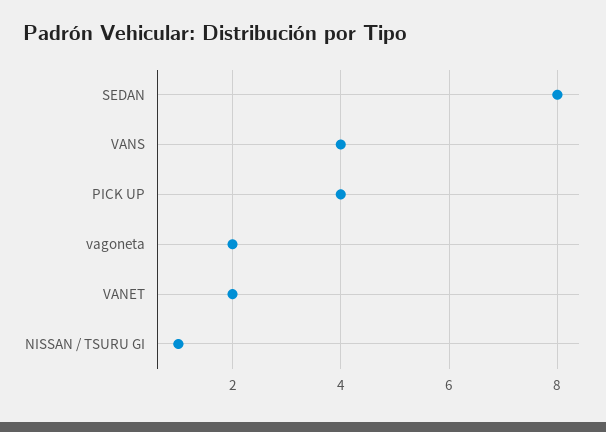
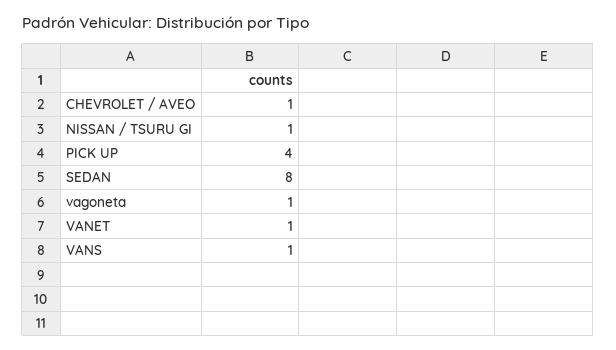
  {
    "SEDAN": 8,
-   "VANS": 4,
+   "VANS": 1,
    "PICK UP": 4,
-   "vagoneta": 2,
+   "vagoneta": 1,
-   "VANET": 2,
+   "VANET": 1,
-   "NISSAN / TSURU GI": 1
+   "NISSAN / TSURU GI": 1,
+   "CHEVROLET / AVEO": 1
  }

